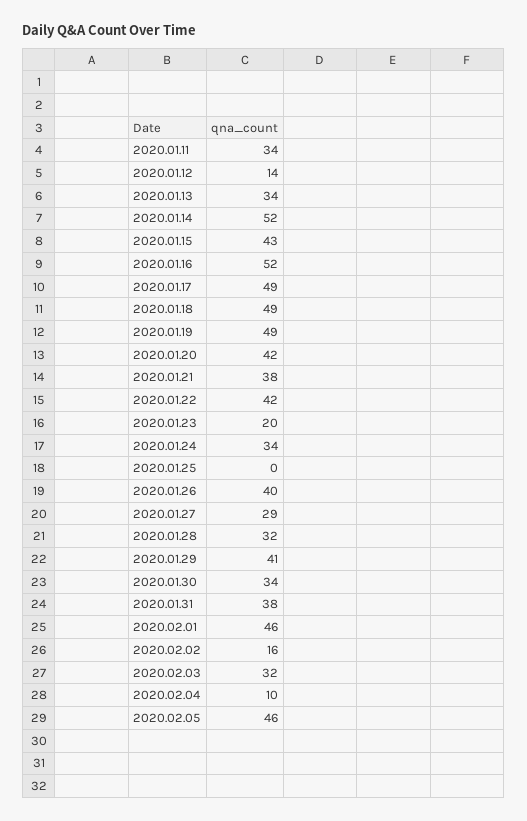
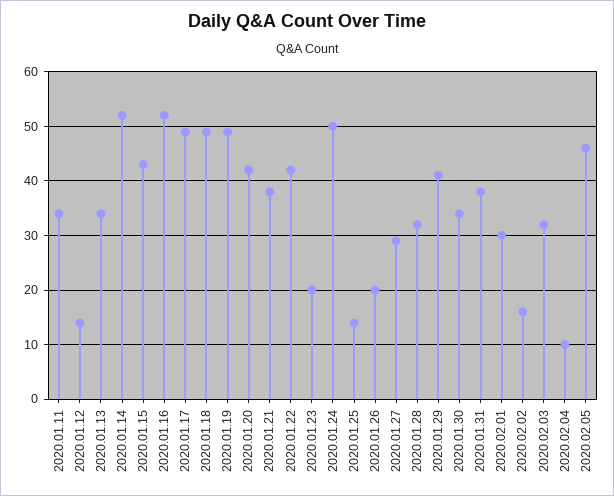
  {
    "2020.01.11": 34,
    "2020.01.12": 14,
    "2020.01.13": 34,
    "2020.01.14": 52,
    "2020.01.15": 43,
    "2020.01.16": 52,
    "2020.01.17": 49,
    "2020.01.18": 49,
    "2020.01.19": 49,
    "2020.01.20": 42,
    "2020.01.21": 38,
    "2020.01.22": 42,
    "2020.01.23": 20,
-   "2020.01.24": 34,
+   "2020.01.24": 50,
-   "2020.01.25": 0,
+   "2020.01.25": 15,
-   "2020.01.26": 40,
+   "2020.01.26": 20,
    "2020.01.27": 29,
    "2020.01.28": 32,
    "2020.01.29": 41,
    "2020.01.30": 34,
    "2020.01.31": 38,
-   "2020.02.01": 46,
+   "2020.02.01": 30,
    "2020.02.02": 16,
    "2020.02.03": 32,
    "2020.02.04": 10,
    "2020.02.05": 46
  }

